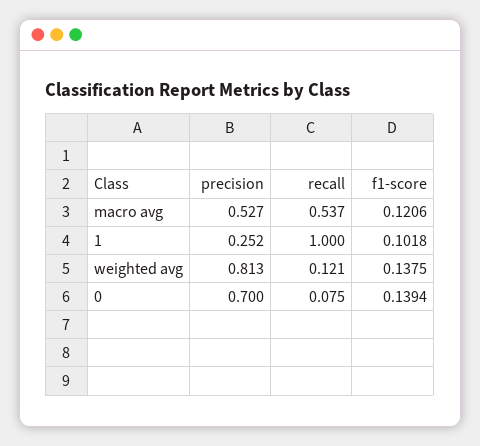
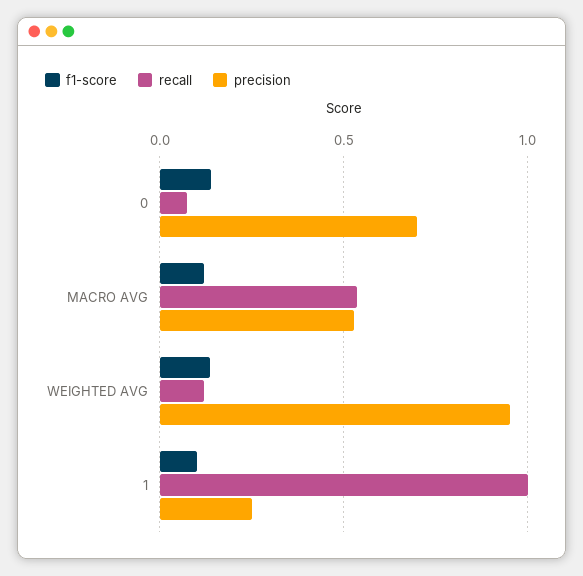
  {
    "precision": {
      "macro avg": 0.527,
      "1": 0.252,
-     "weighted avg": 0.813,
+     "weighted avg": 0.95,
      "0": 0.7
    },
    "recall": {
      "macro avg": 0.537,
      "1": 1,
      "weighted avg": 0.121,
      "0": 0.075
    },
    "f1-score": {
      "macro avg": 0.1206,
      "1": 0.1018,
      "weighted avg": 0.1375,
      "0": 0.1394
    }
  }

